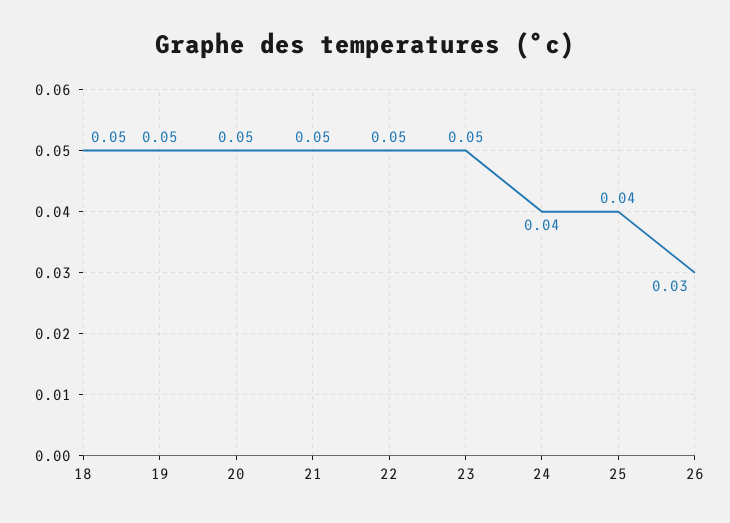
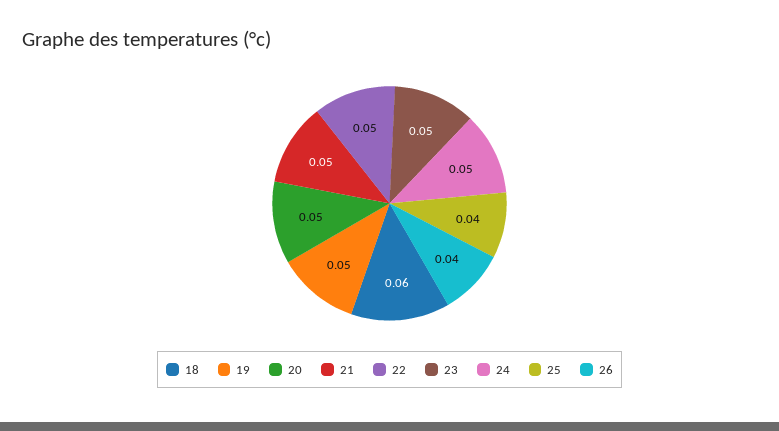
  {
-   "18": 0.05,
+   "18": 0.06,
    "19": 0.05,
    "20": 0.05,
    "21": 0.05,
    "22": 0.05,
    "23": 0.05,
-   "24": 0.04,
+   "24": 0.05,
    "25": 0.04,
-   "26": 0.03
+   "26": 0.04
  }

